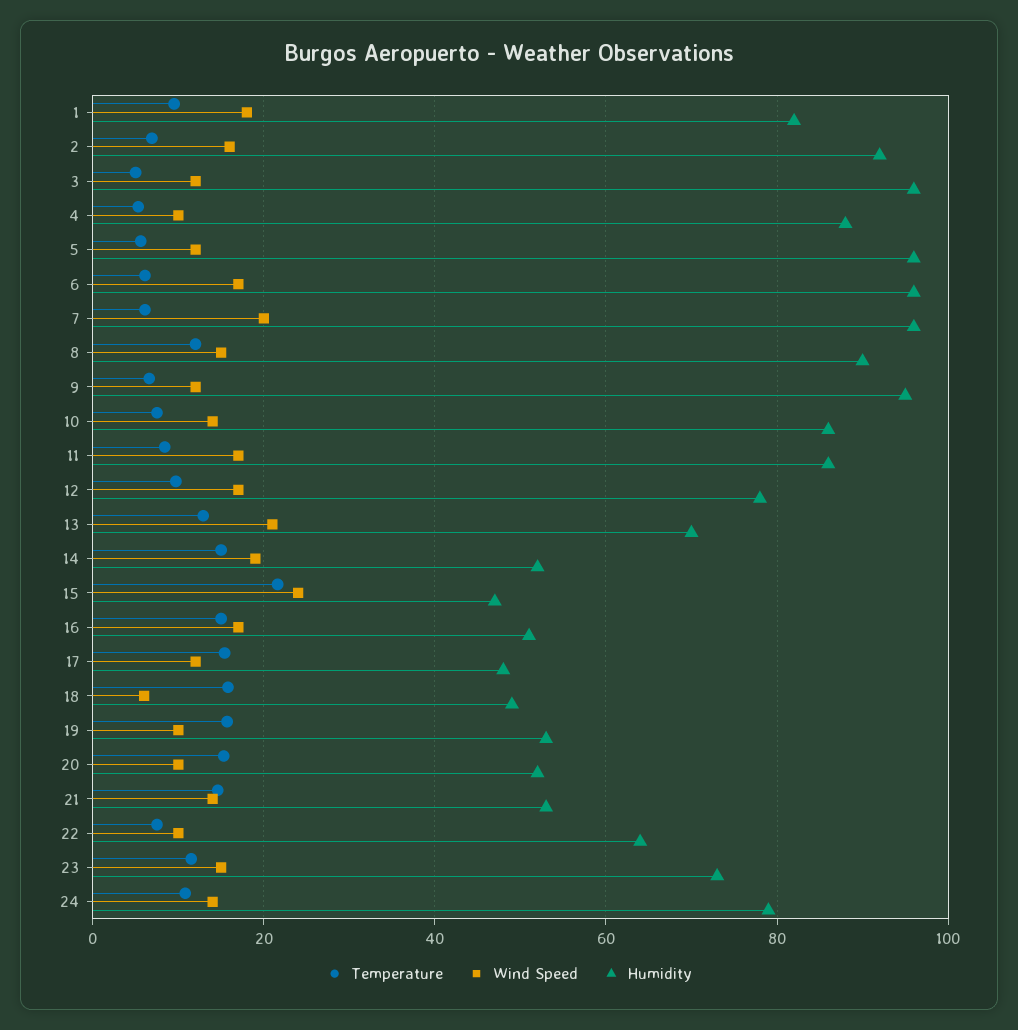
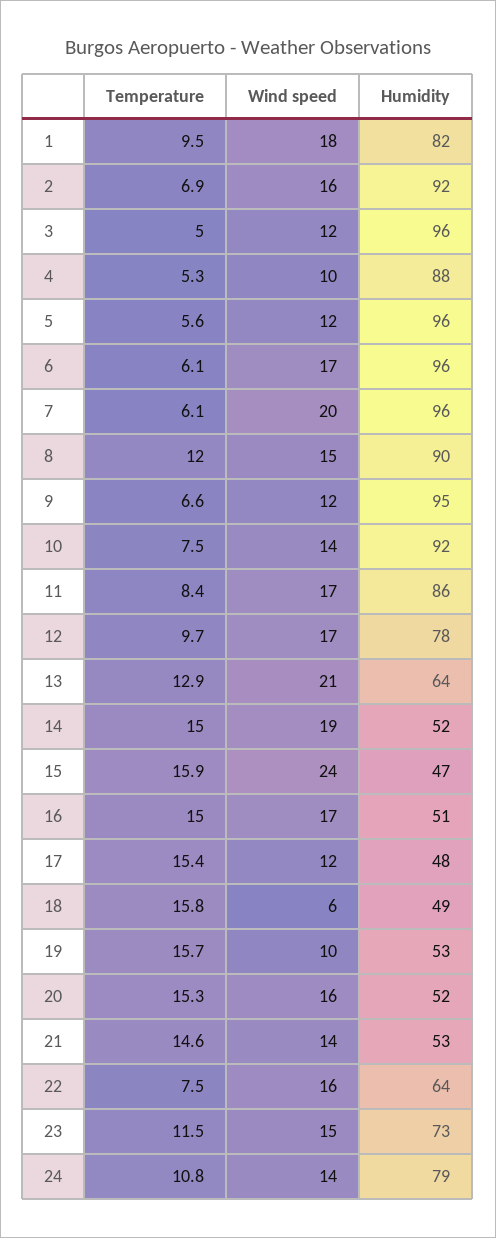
  {
    "Temperature": {
      "1": 9.5,
      "2": 6.9,
      "3": 5,
      "4": 5.3,
      "5": 5.6,
      "6": 6.1,
      "7": 6.1,
      "8": 12,
      "9": 6.6,
      "10": 7.5,
      "11": 8.4,
      "12": 9.7,
      "13": 12.9,
      "14": 15,
-     "15": 22,
+     "15": 15.9,
      "16": 15,
      "17": 15.4,
      "18": 15.8,
      "19": 15.7,
      "20": 15.3,
      "21": 14.6,
      "22": 7.5,
      "23": 11.5,
      "24": 10.8
    },
    "Wind Speed": {
      "1": 18,
      "2": 16,
      "3": 12,
      "4": 10,
      "5": 12,
      "6": 17,
      "7": 20,
      "8": 15,
      "9": 12,
      "10": 14,
      "11": 17,
      "12": 17,
      "13": 21,
      "14": 19,
      "15": 24,
      "16": 17,
      "17": 12,
      "18": 6,
      "19": 10,
-     "20": 10,
+     "20": 16,
      "21": 14,
-     "22": 10,
+     "22": 16,
      "23": 15,
      "24": 14
    },
    "Humidity": {
      "1": 82,
      "2": 92,
      "3": 96,
      "4": 88,
      "5": 96,
      "6": 96,
      "7": 96,
      "8": 90,
      "9": 95,
-     "10": 86,
+     "10": 92,
      "11": 86,
      "12": 78,
-     "13": 70,
+     "13": 64,
      "14": 52,
      "15": 47,
      "16": 51,
      "17": 48,
      "18": 49,
      "19": 53,
      "20": 52,
      "21": 53,
      "22": 64,
      "23": 73,
      "24": 79
    }
  }

